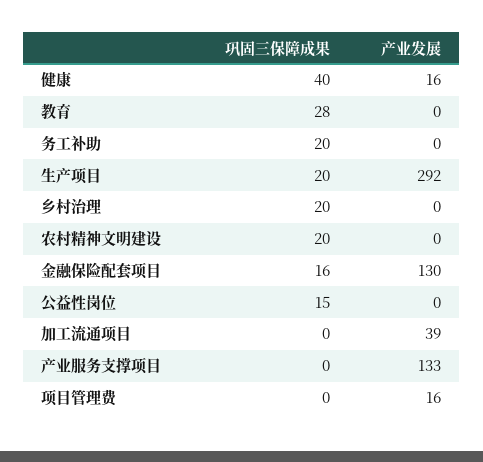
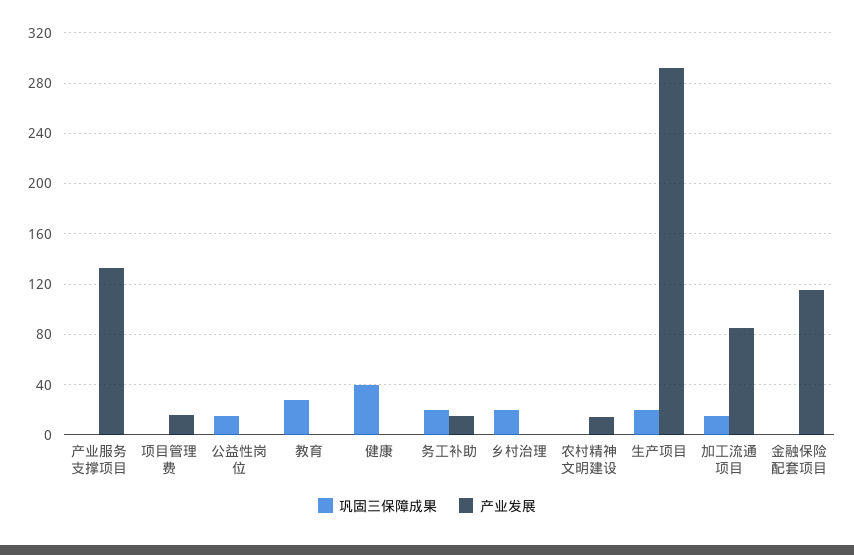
  {
    "巩固三保障成果": {
      "健康": 40,
      "教育": 28,
      "务工补助": 20,
      "生产项目": 20,
      "乡村治理": 20,
-     "农村精神文明建设": 20,
+     "农村精神文明建设": 0,
-     "金融保险配套项目": 16,
+     "金融保险配套项目": 0,
      "公益性岗位": 15,
-     "加工流通项目": 0,
+     "加工流通项目": 15,
      "产业服务支撑项目": 0,
      "项目管理费": 0
    },
    "产业发展": {
-     "健康": 16,
+     "健康": 0,
      "教育": 0,
-     "务工补助": 0,
+     "务工补助": 15,
      "生产项目": 292,
      "乡村治理": 0,
-     "农村精神文明建设": 0,
+     "农村精神文明建设": 15,
-     "金融保险配套项目": 130,
+     "金融保险配套项目": 115,
      "公益性岗位": 0,
-     "加工流通项目": 39,
+     "加工流通项目": 85,
      "产业服务支撑项目": 133,
      "项目管理费": 16
    }
  }

